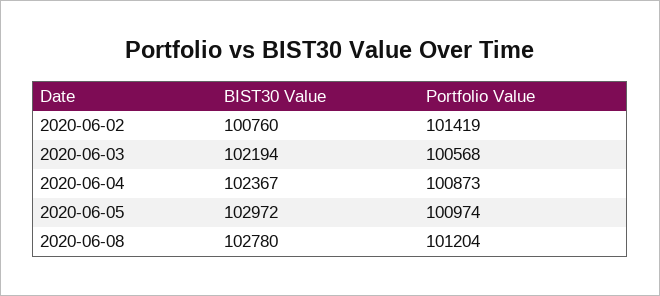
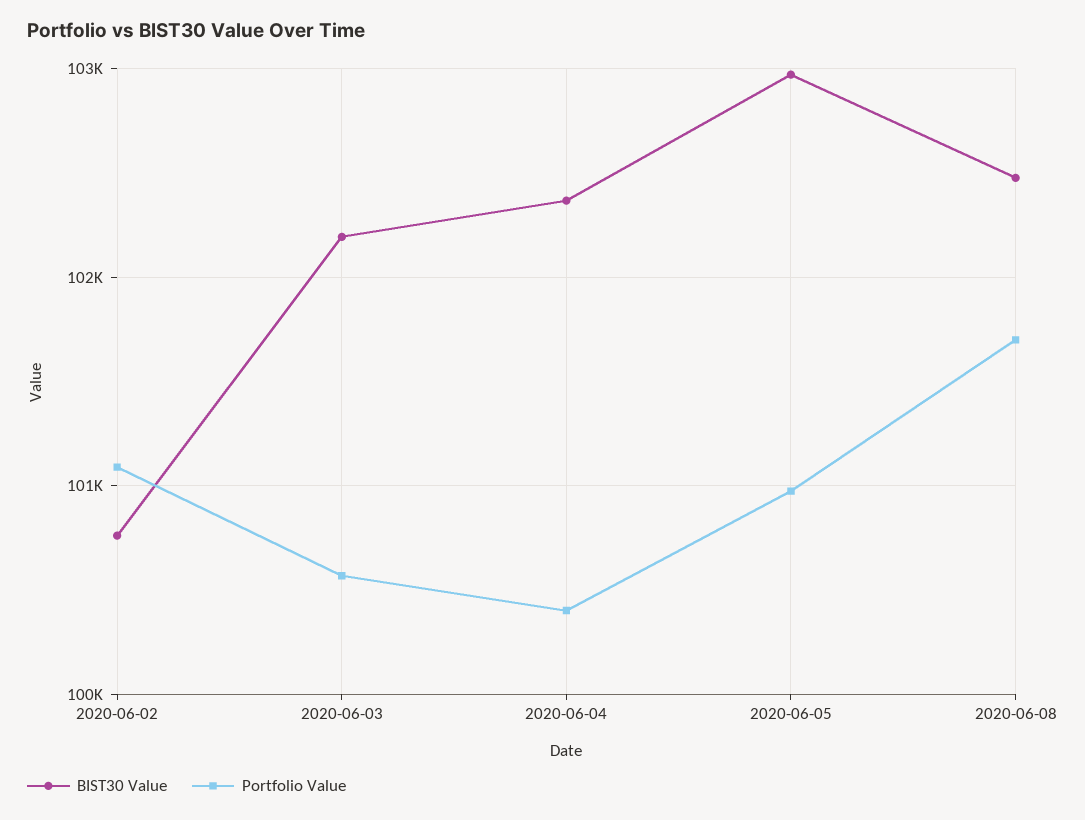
  {
    "BIST30 Value": {
      "2020-06-02": 100760,
      "2020-06-03": 102194,
      "2020-06-04": 102367,
      "2020-06-05": 102972,
-     "2020-06-08": 102780
+     "2020-06-08": 102500
    },
    "Portfolio Value": {
-     "2020-06-02": 101419,
+     "2020-06-02": 101100,
      "2020-06-03": 100568,
-     "2020-06-04": 100873,
+     "2020-06-04": 100400,
      "2020-06-05": 100974,
-     "2020-06-08": 101204
+     "2020-06-08": 101700
    }
  }

